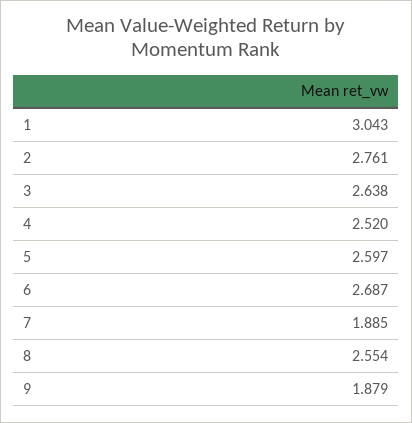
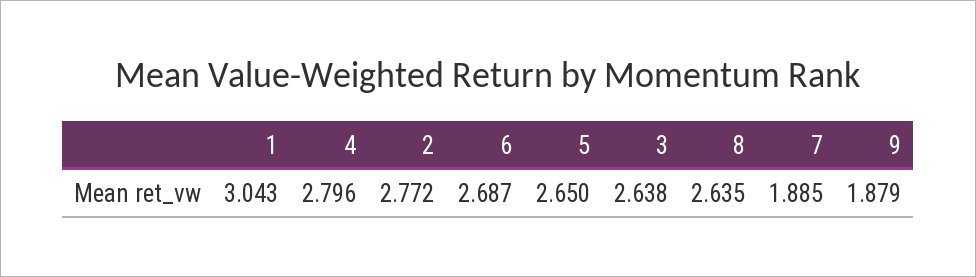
  {
    "1": 3.043,
-   "2": 2.761,
+   "2": 2.772,
    "3": 2.638,
-   "4": 2.52,
+   "4": 2.796,
-   "5": 2.597,
+   "5": 2.65,
    "6": 2.687,
    "7": 1.885,
-   "8": 2.554,
+   "8": 2.635,
    "9": 1.879
  }

